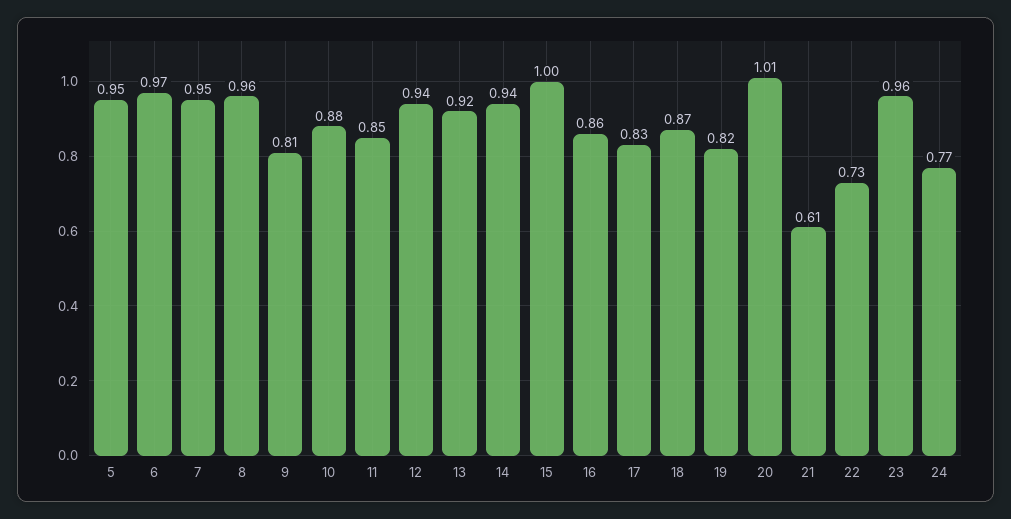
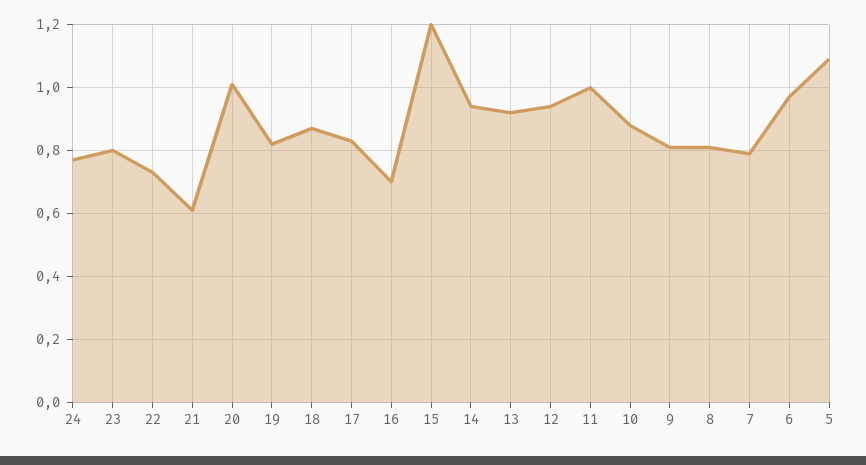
  {
-   "5": 0.95,
+   "5": 1.1,
    "6": 0.97,
-   "7": 0.95,
+   "7": 0.8,
-   "8": 0.96,
+   "8": 0.8,
    "9": 0.81,
    "10": 0.88,
-   "11": 0.85,
+   "11": 1,
    "12": 0.94,
    "13": 0.92,
    "14": 0.94,
-   "15": 1,
+   "15": 1.2,
-   "16": 0.86,
+   "16": 0.7,
    "17": 0.83,
    "18": 0.87,
    "19": 0.82,
    "20": 1.01,
    "21": 0.61,
    "22": 0.73,
-   "23": 0.96,
+   "23": 0.8,
    "24": 0.77
  }

